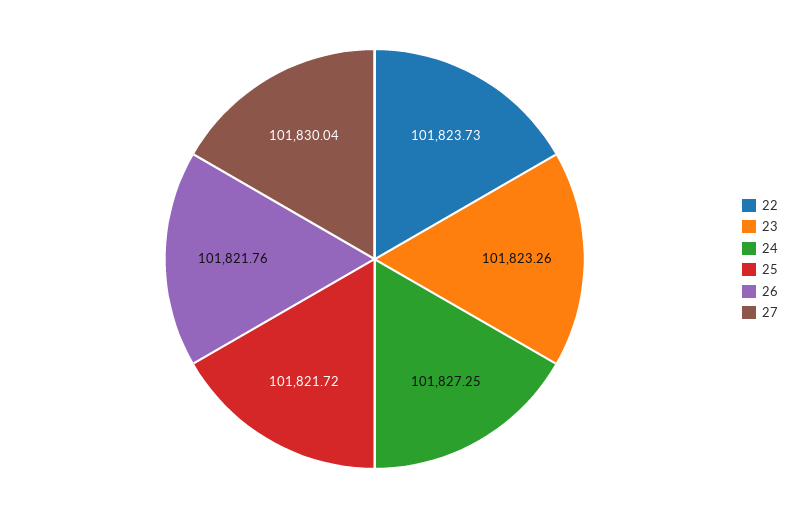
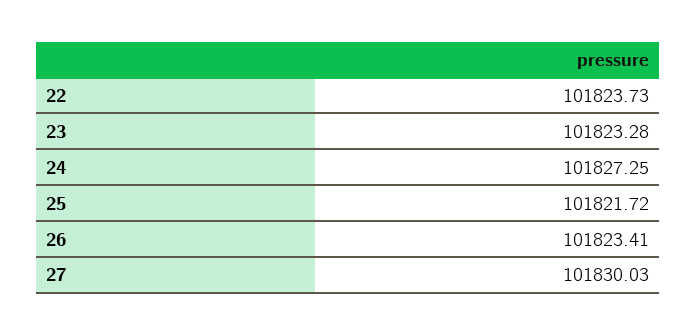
  {
    "22": 101823.73,
-   "23": 101823.26,
+   "23": 101823.28,
    "24": 101827.25,
    "25": 101821.72,
-   "26": 101821.76,
+   "26": 101823.41,
-   "27": 101830.04
+   "27": 101830.03
  }

